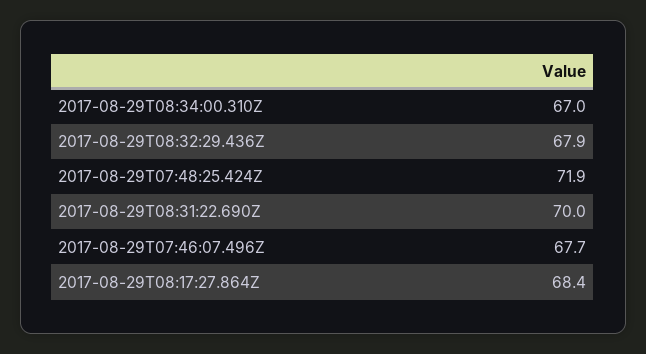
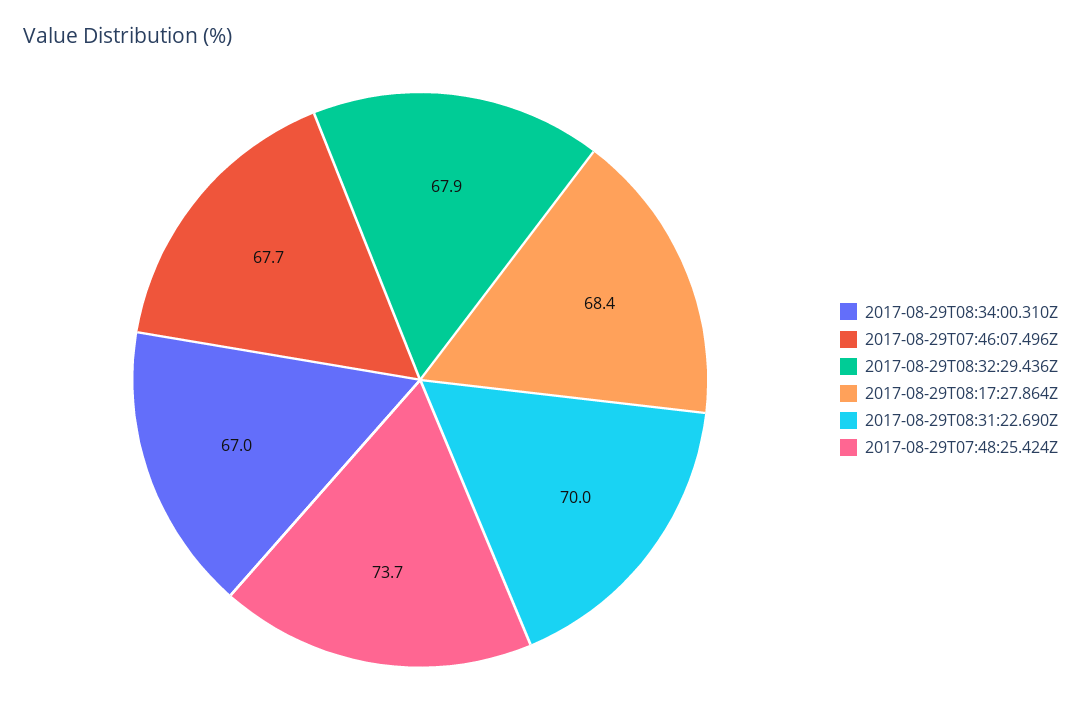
  {
    "2017-08-29T08:34:00.310Z": 67,
    "2017-08-29T08:32:29.436Z": 67.9,
-   "2017-08-29T07:48:25.424Z": 71.9,
+   "2017-08-29T07:48:25.424Z": 73.7,
    "2017-08-29T08:31:22.690Z": 70,
    "2017-08-29T07:46:07.496Z": 67.7,
    "2017-08-29T08:17:27.864Z": 68.4
  }

